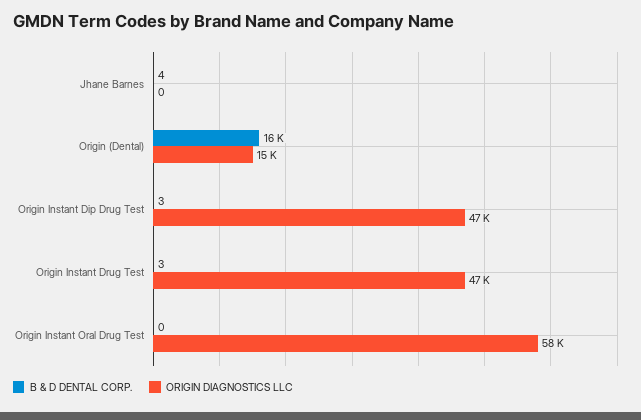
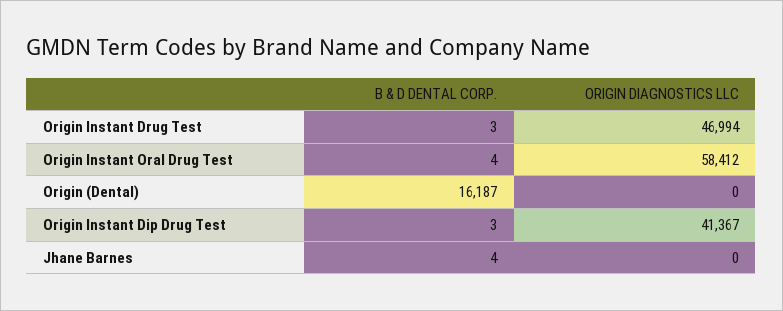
  {
    "B & D DENTAL CORP.": {
      "Jhane Barnes": 4,
      "Origin (Dental)": 16187,
      "Origin Instant Dip Drug Test": 3,
      "Origin Instant Drug Test": 3,
-     "Origin Instant Oral Drug Test": 0
+     "Origin Instant Oral Drug Test": 4
    },
    "ORIGIN DIAGNOSTICS LLC": {
      "Jhane Barnes": 0,
-     "Origin (Dental)": 15000,
+     "Origin (Dental)": 0,
-     "Origin Instant Dip Drug Test": 47000,
+     "Origin Instant Dip Drug Test": 41367,
      "Origin Instant Drug Test": 46994,
      "Origin Instant Oral Drug Test": 58412
    }
  }

